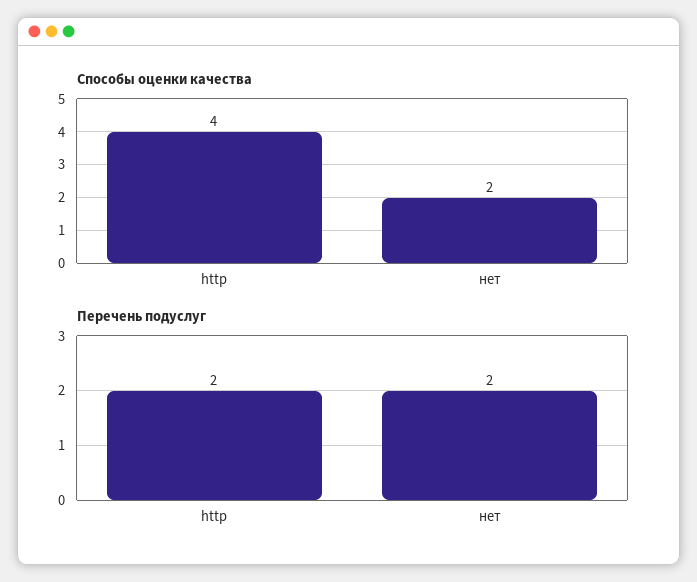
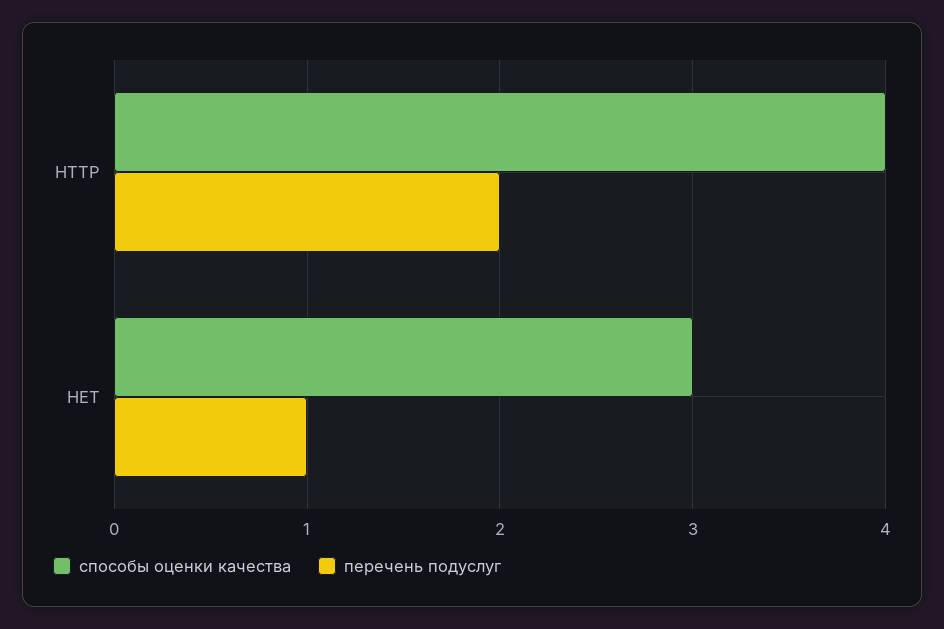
  {
    "Способы оценки качества": {
      "http": 4,
-     "нет": 2
+     "нет": 3
    },
    "Перечень подуслуг": {
      "http": 2,
-     "нет": 2
+     "нет": 1
    }
  }

